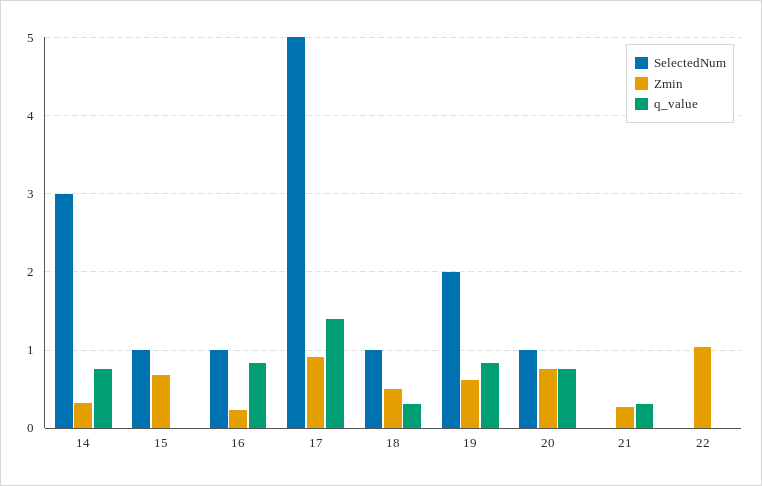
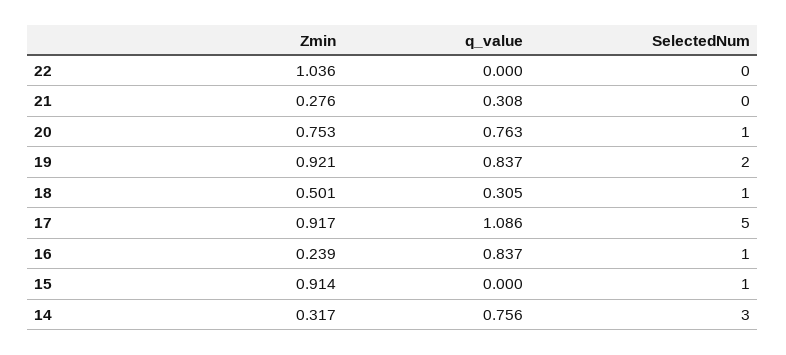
  {
    "SelectedNum": {
      "14": 3,
      "15": 1,
      "16": 1,
      "17": 5,
      "18": 1,
      "19": 2,
      "20": 1,
      "21": 0,
      "22": 0
    },
    "Zmin": {
      "14": 0.317,
-     "15": 0.7,
+     "15": 0.914,
      "16": 0.239,
      "17": 0.917,
      "18": 0.501,
-     "19": 0.6,
+     "19": 0.921,
      "20": 0.753,
      "21": 0.276,
      "22": 1.036
    },
    "q_value": {
      "14": 0.756,
      "15": 0,
      "16": 0.837,
-     "17": 1.4,
+     "17": 1.086,
      "18": 0.305,
      "19": 0.837,
      "20": 0.763,
      "21": 0.308,
      "22": 0
    }
  }

